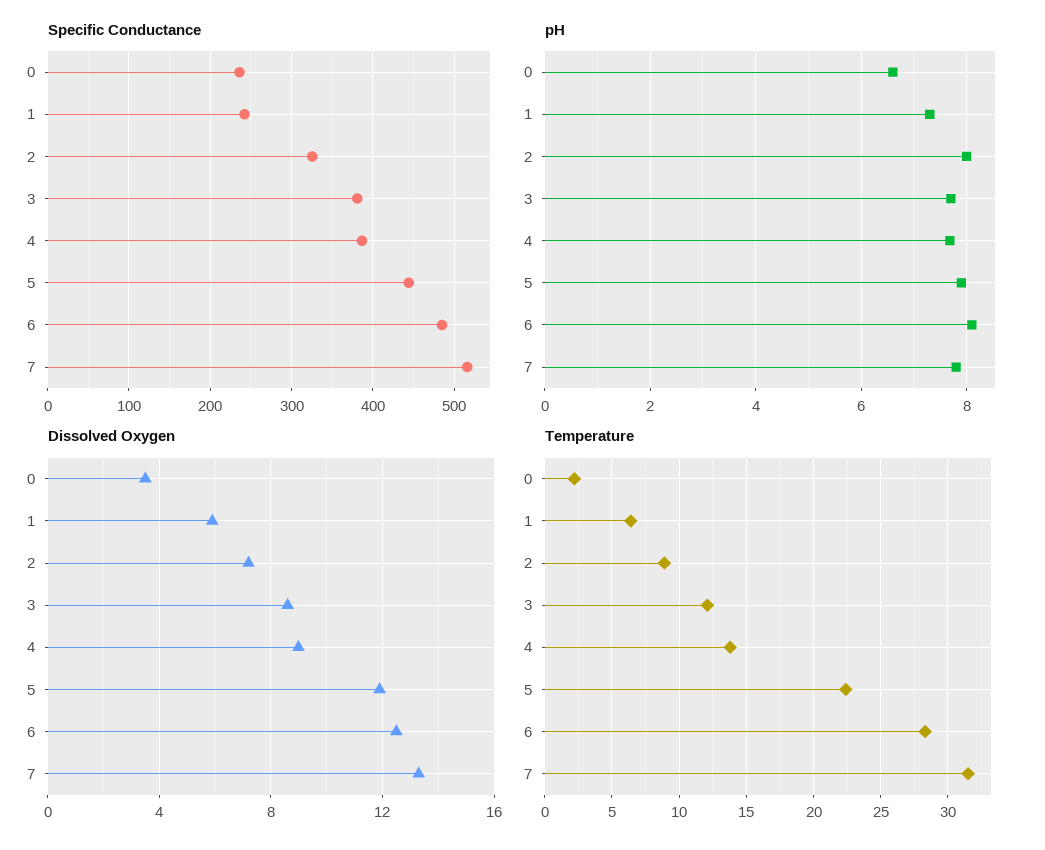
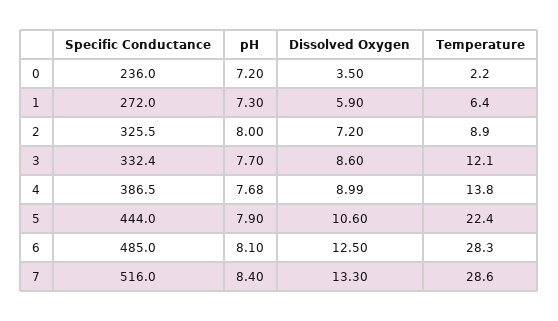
  {
    "Specific Conductance": {
      "0": 236,
-     "1": 240,
+     "1": 272,
      "2": 325.5,
-     "3": 380,
+     "3": 332.4,
      "4": 386.5,
      "5": 444,
      "6": 485,
      "7": 516
    },
    "pH": {
-     "0": 6.6,
+     "0": 7.2,
      "1": 7.3,
      "2": 8,
      "3": 7.7,
      "4": 7.68,
      "5": 7.9,
      "6": 8.1,
-     "7": 7.8
+     "7": 8.4
    },
    "Dissolved Oxygen": {
      "0": 3.5,
      "1": 5.9,
      "2": 7.2,
      "3": 8.6,
      "4": 8.99,
-     "5": 12,
+     "5": 10.6,
      "6": 12.5,
      "7": 13.3
    },
    "Temperature": {
      "0": 2.2,
      "1": 6.4,
      "2": 8.9,
      "3": 12.1,
      "4": 13.8,
      "5": 22.4,
      "6": 28.3,
-     "7": 31.5
+     "7": 28.6
    }
  }

